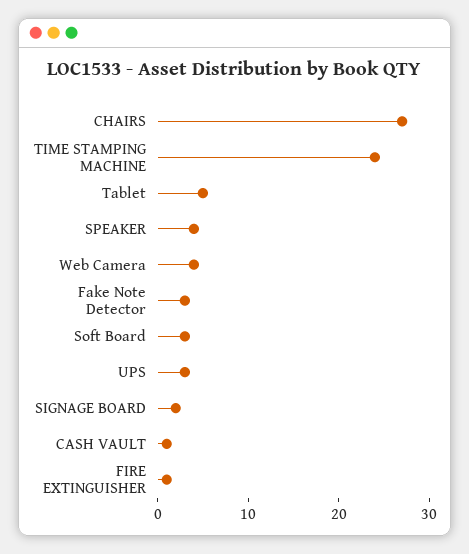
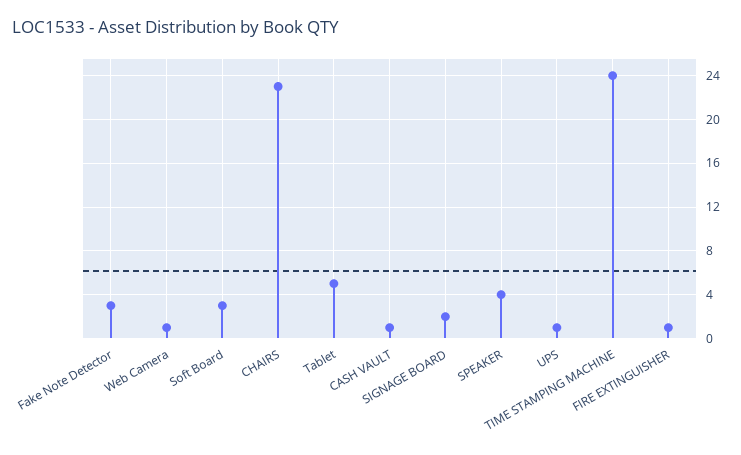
  {
-   "CHAIRS": 27,
+   "CHAIRS": 23,
    "TIME STAMPING MACHINE": 24,
    "Tablet": 5,
    "SPEAKER": 4,
-   "Web Camera": 4,
+   "Web Camera": 1,
    "Fake Note Detector": 3,
    "Soft Board": 3,
-   "UPS": 3,
+   "UPS": 1,
    "SIGNAGE BOARD": 2,
    "CASH VAULT": 1,
    "FIRE EXTINGUISHER": 1
  }

